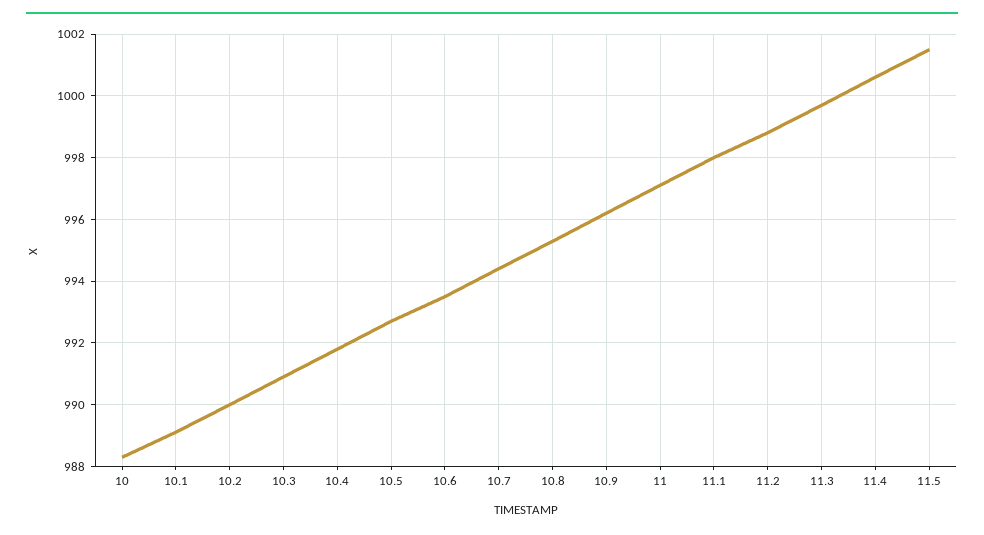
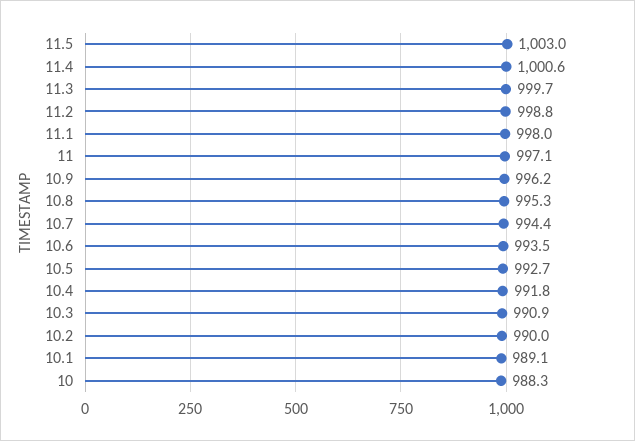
  {
    "10": 988.3,
    "10.1": 989.1,
    "10.2": 990,
    "10.3": 990.9,
    "10.4": 991.8,
    "10.5": 992.7,
    "10.6": 993.5,
    "10.7": 994.4,
    "10.8": 995.3,
    "10.9": 996.2,
    "11": 997.1,
    "11.1": 998,
    "11.2": 998.8,
    "11.3": 999.7,
    "11.4": 1000.6,
-   "11.5": 1001.5
+   "11.5": 1003
  }

